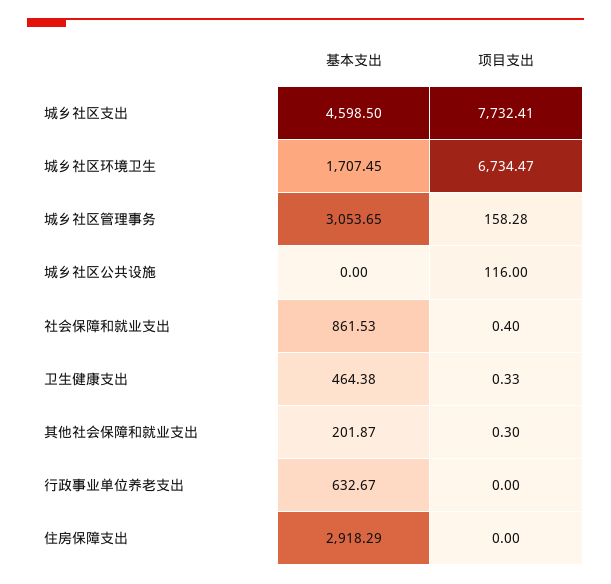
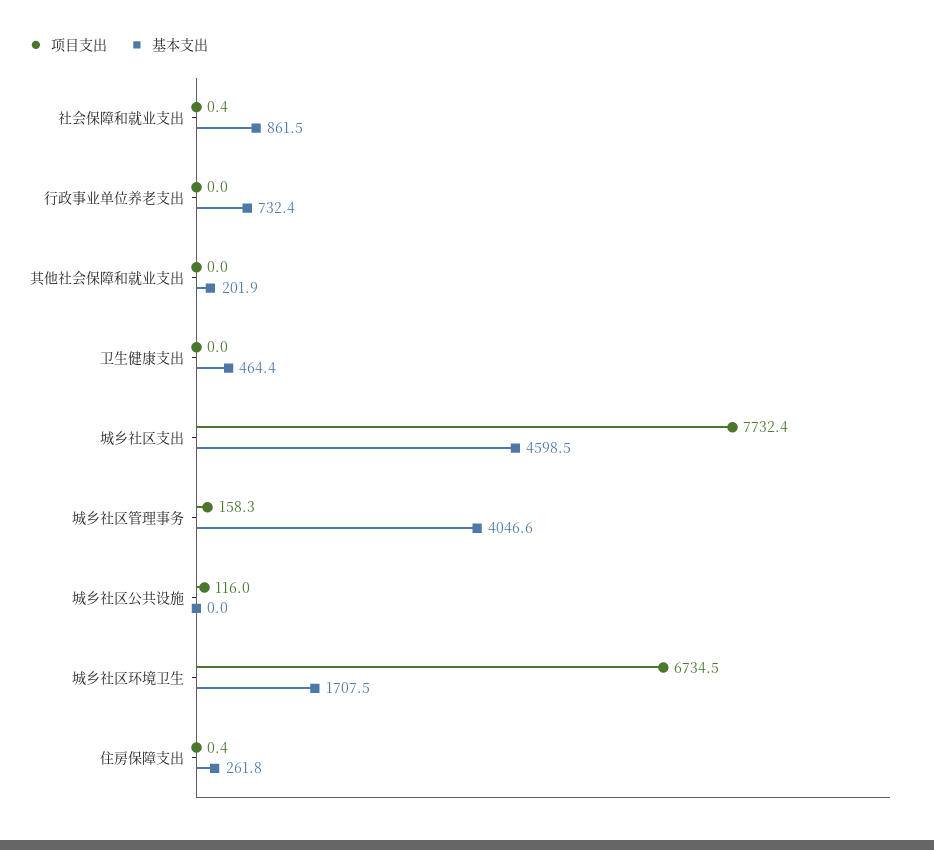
  {
    "基本支出": {
      "城乡社区支出": 4598.5,
      "城乡社区环境卫生": 1707.45,
-     "城乡社区管理事务": 3053.65,
+     "城乡社区管理事务": 4046.6,
      "城乡社区公共设施": 0,
      "社会保障和就业支出": 861.53,
      "卫生健康支出": 464.38,
      "其他社会保障和就业支出": 201.87,
-     "行政事业单位养老支出": 632.67,
+     "行政事业单位养老支出": 732.4,
-     "住房保障支出": 2918.29
+     "住房保障支出": 261.8
    },
    "项目支出": {
      "城乡社区支出": 7732.41,
      "城乡社区环境卫生": 6734.47,
      "城乡社区管理事务": 158.28,
      "城乡社区公共设施": 116,
      "社会保障和就业支出": 0.4,
-     "卫生健康支出": 0.33,
+     "卫生健康支出": 0,
-     "其他社会保障和就业支出": 0.3,
+     "其他社会保障和就业支出": 0,
      "行政事业单位养老支出": 0,
-     "住房保障支出": 0
+     "住房保障支出": 0.4
    }
  }

